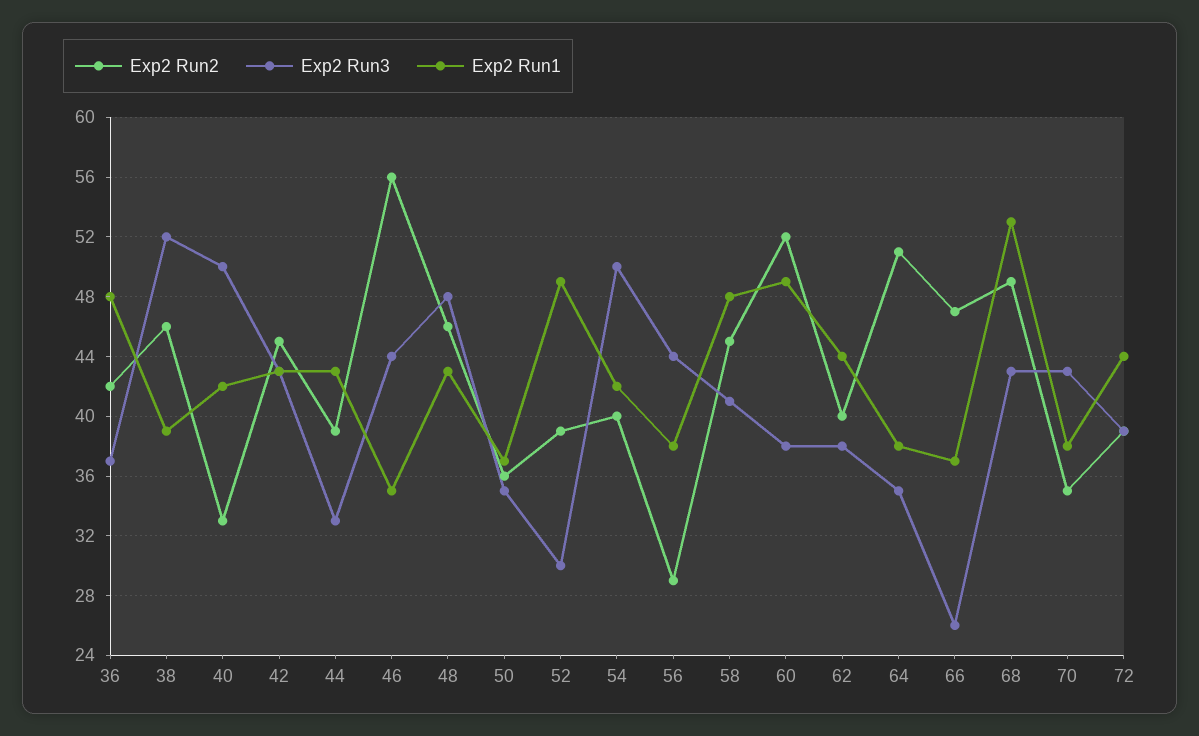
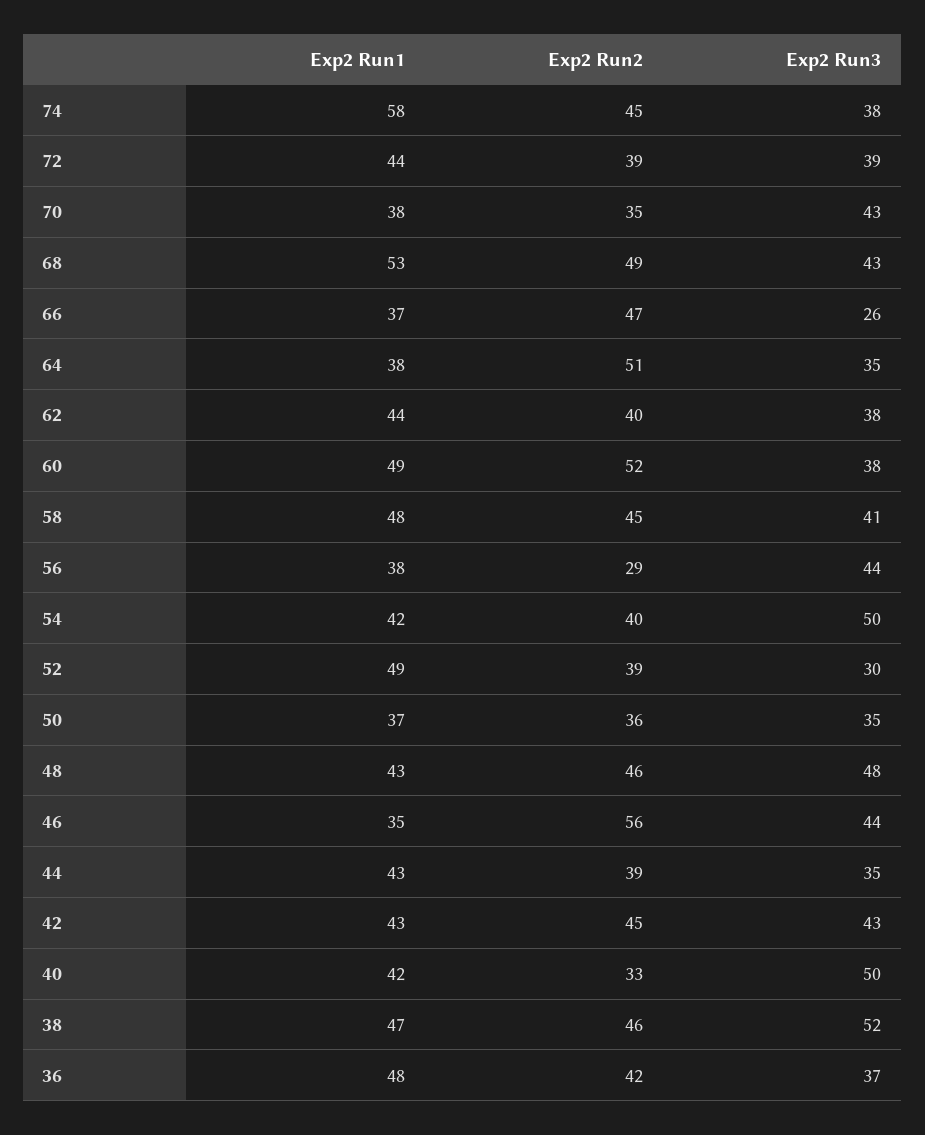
  {
    "Exp2 Run2": {
      "36": 42,
      "38": 46,
      "40": 33,
      "42": 45,
      "44": 39,
      "46": 56,
      "48": 46,
      "50": 36,
      "52": 39,
      "54": 40,
      "56": 29,
      "58": 45,
      "60": 52,
      "62": 40,
      "64": 51,
      "66": 47,
      "68": 49,
      "70": 35,
-     "72": 39
+     "72": 39,
+     "74": 45
    },
    "Exp2 Run3": {
      "36": 37,
      "38": 52,
      "40": 50,
      "42": 43,
-     "44": 33,
+     "44": 35,
      "46": 44,
      "48": 48,
      "50": 35,
      "52": 30,
      "54": 50,
      "56": 44,
      "58": 41,
      "60": 38,
      "62": 38,
      "64": 35,
      "66": 26,
      "68": 43,
      "70": 43,
-     "72": 39
+     "72": 39,
+     "74": 38
    },
    "Exp2 Run1": {
      "36": 48,
-     "38": 39,
+     "38": 47,
      "40": 42,
      "42": 43,
      "44": 43,
      "46": 35,
      "48": 43,
      "50": 37,
      "52": 49,
      "54": 42,
      "56": 38,
      "58": 48,
      "60": 49,
      "62": 44,
      "64": 38,
      "66": 37,
      "68": 53,
      "70": 38,
-     "72": 44
+     "72": 44,
+     "74": 58
    }
  }

